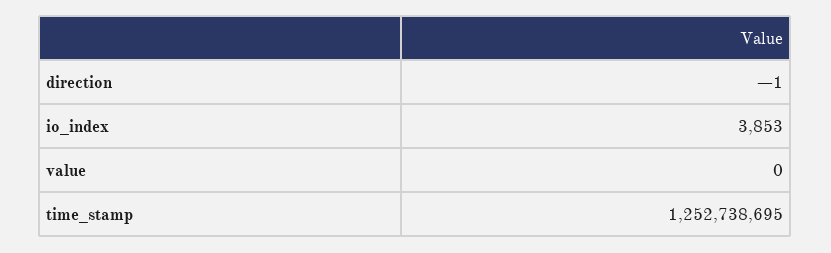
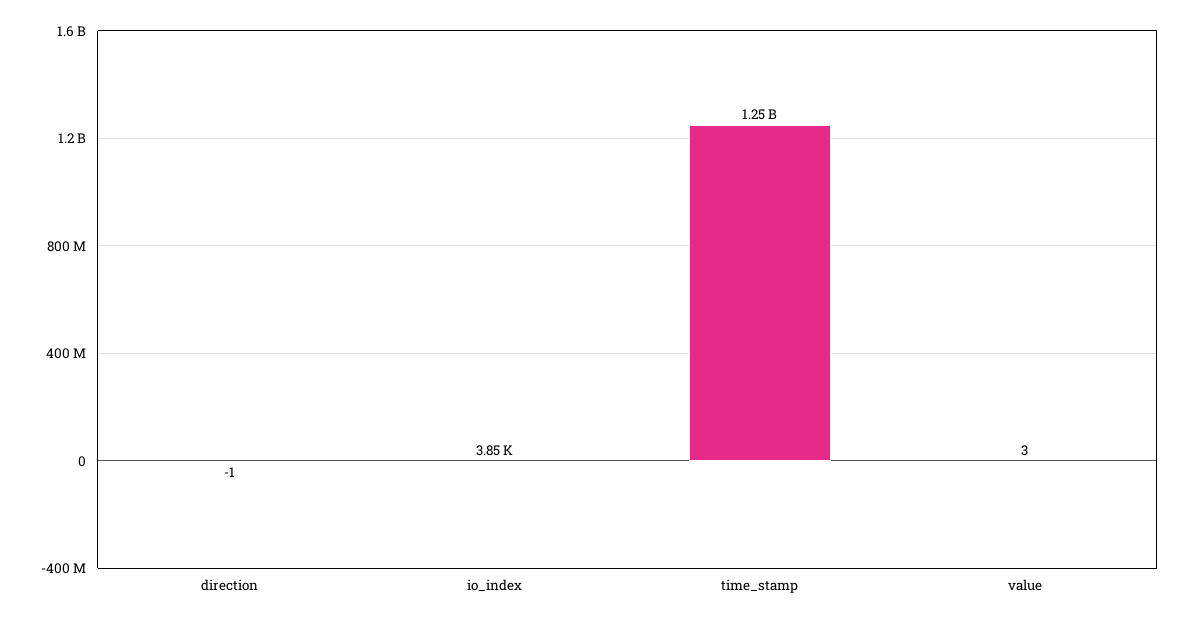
  {
    "direction": -1,
    "io_index": 3853,
-   "value": 0,
+   "value": 3,
    "time_stamp": 1252738695
  }

